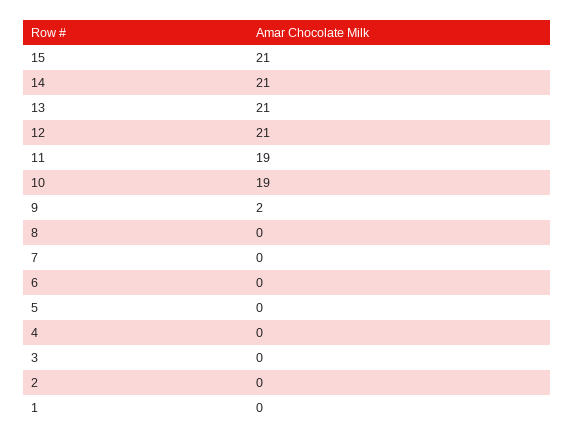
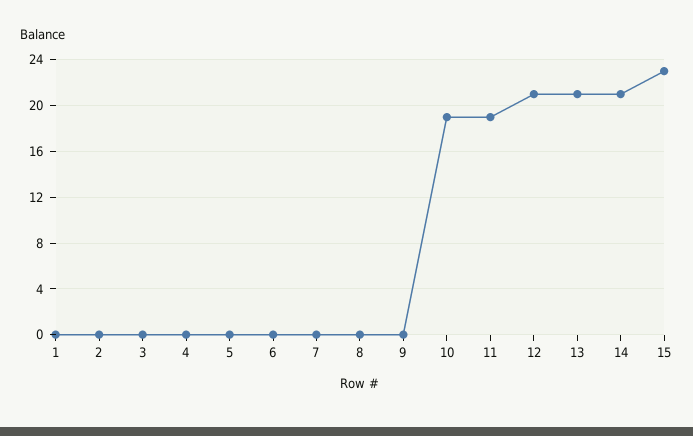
  {
-   "15": 21,
+   "15": 23,
    "14": 21,
    "13": 21,
    "12": 21,
    "11": 19,
    "10": 19,
-   "9": 2,
+   "9": 0,
    "8": 0,
    "7": 0,
    "6": 0,
    "5": 0,
    "4": 0,
    "3": 0,
    "2": 0,
    "1": 0
  }

